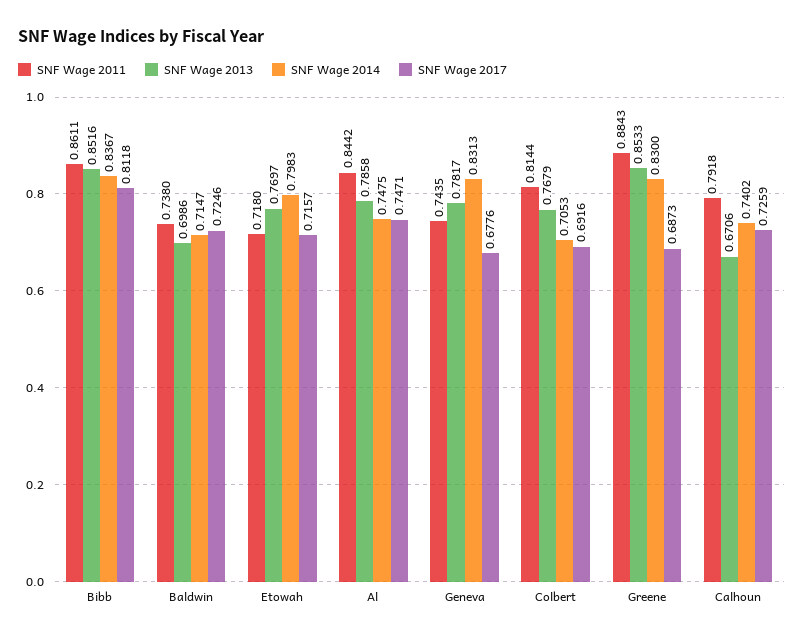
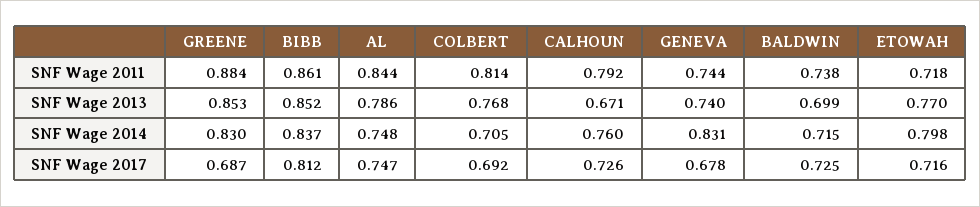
  {
    "SNF Wage 2011": {
      "Bibb": 0.8611,
      "Baldwin": 0.738,
      "Etowah": 0.718,
      "Al": 0.8442,
      "Geneva": 0.7435,
      "Colbert": 0.8144,
      "Greene": 0.8843,
      "Calhoun": 0.7918
    },
    "SNF Wage 2013": {
      "Bibb": 0.8516,
      "Baldwin": 0.6986,
      "Etowah": 0.7697,
      "Al": 0.7858,
-     "Geneva": 0.7817,
+     "Geneva": 0.74,
      "Colbert": 0.7679,
      "Greene": 0.8533,
      "Calhoun": 0.6706
    },
    "SNF Wage 2014": {
      "Bibb": 0.8367,
      "Baldwin": 0.7147,
      "Etowah": 0.7983,
      "Al": 0.7475,
      "Geneva": 0.8313,
      "Colbert": 0.7053,
      "Greene": 0.83,
-     "Calhoun": 0.7402
+     "Calhoun": 0.76
    },
    "SNF Wage 2017": {
      "Bibb": 0.8118,
      "Baldwin": 0.7246,
      "Etowah": 0.7157,
      "Al": 0.7471,
      "Geneva": 0.6776,
      "Colbert": 0.6916,
      "Greene": 0.6873,
      "Calhoun": 0.7259
    }
  }

